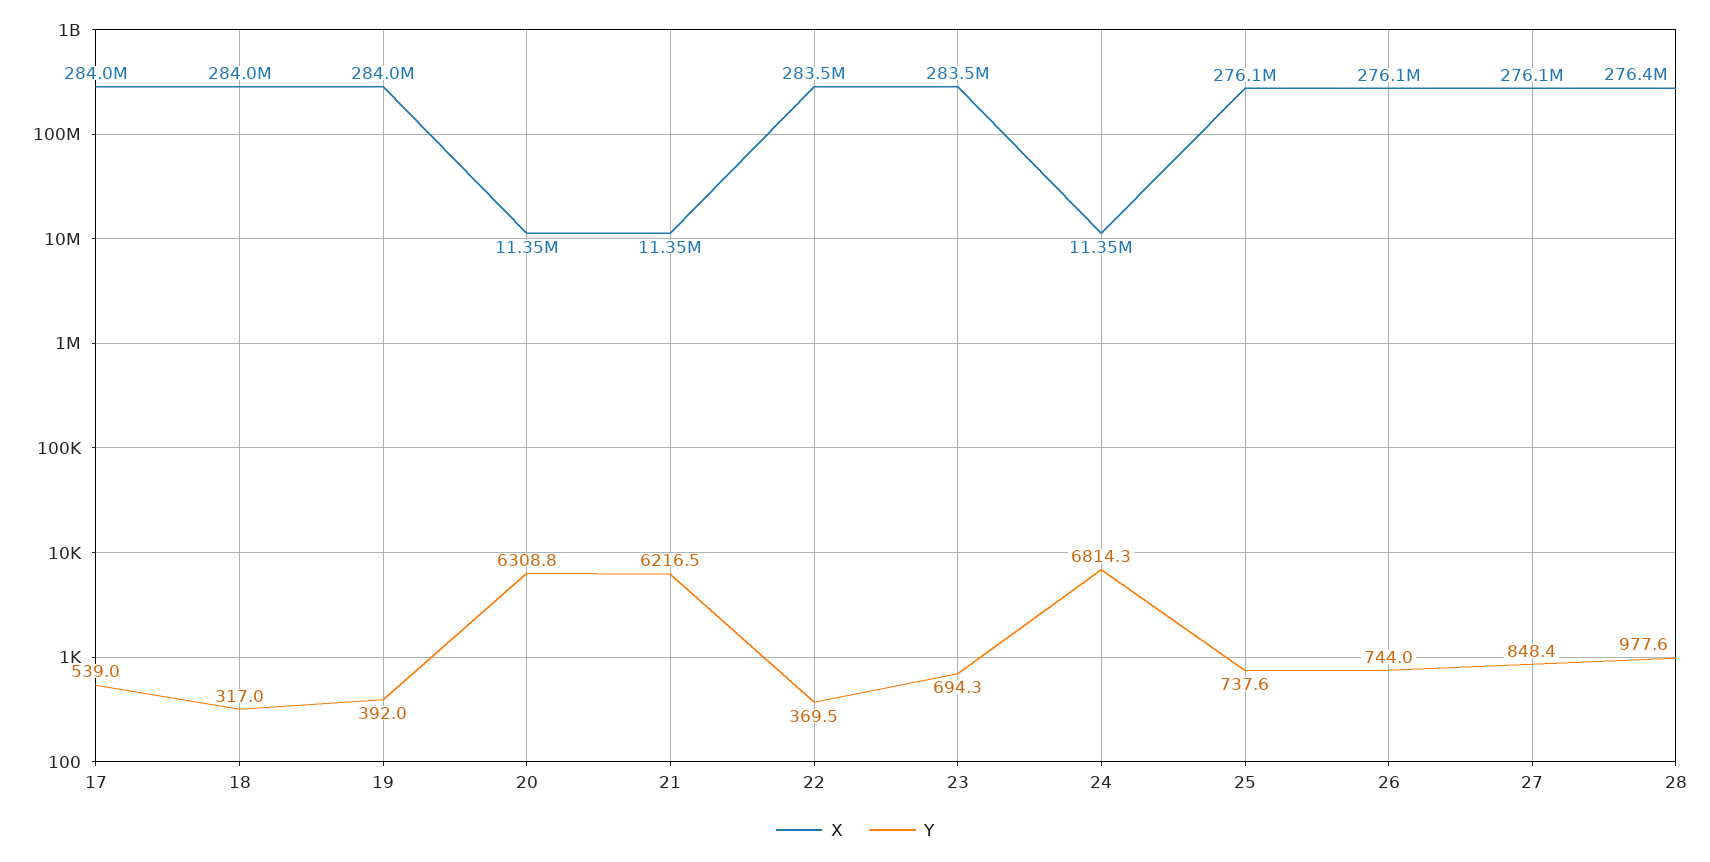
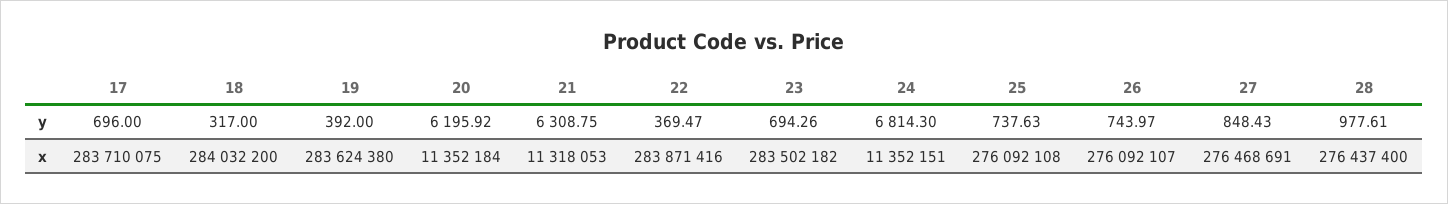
  {
    "X": {
-     "17": 284000000,
+     "17": 283710075,
      "18": 284032200,
-     "19": 284000000,
+     "19": 283624380,
      "20": 11352184,
-     "21": 11350000,
+     "21": 11318053,
-     "22": 283500000,
+     "22": 283871416,
      "23": 283502182,
      "24": 11352151,
      "25": 276092108,
      "26": 276092107,
-     "27": 276100000,
+     "27": 276468691,
      "28": 276437400
    },
    "Y": {
-     "17": 539,
+     "17": 696,
      "18": 317,
      "19": 392,
-     "20": 6308.8,
+     "20": 6195.92,
-     "21": 6216.5,
+     "21": 6308.75,
      "22": 369.47,
      "23": 694.26,
      "24": 6814.3,
      "25": 737.63,
      "26": 743.97,
      "27": 848.43,
      "28": 977.61
    }
  }

